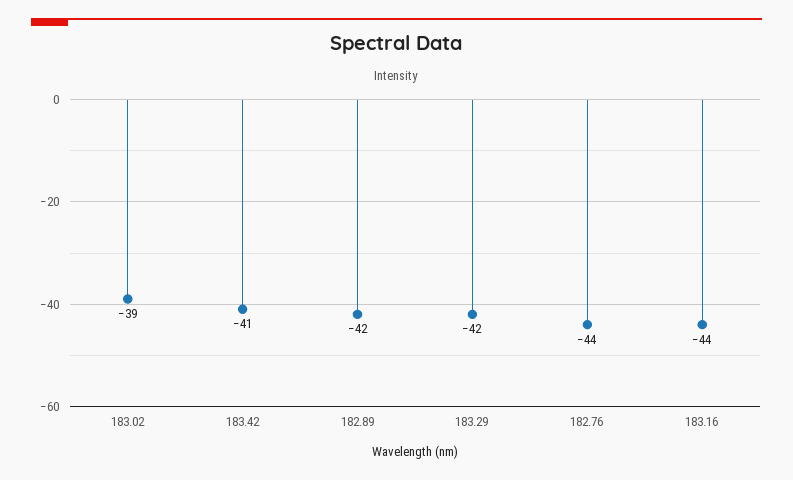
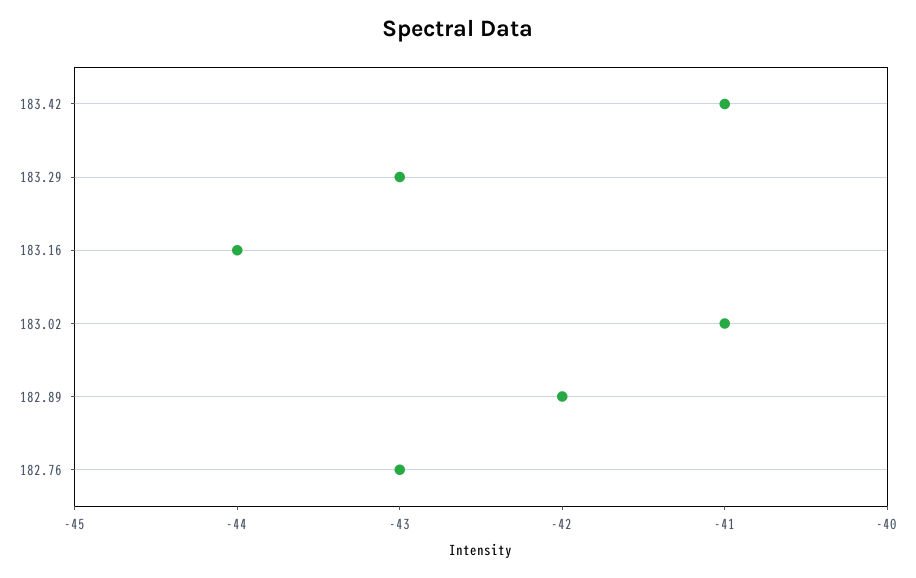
  {
-   "183.02": -39,
+   "183.02": -41,
    "183.42": -41,
    "182.89": -42,
-   "183.29": -42,
+   "183.29": -43,
-   "182.76": -44,
+   "182.76": -43,
    "183.16": -44
  }

